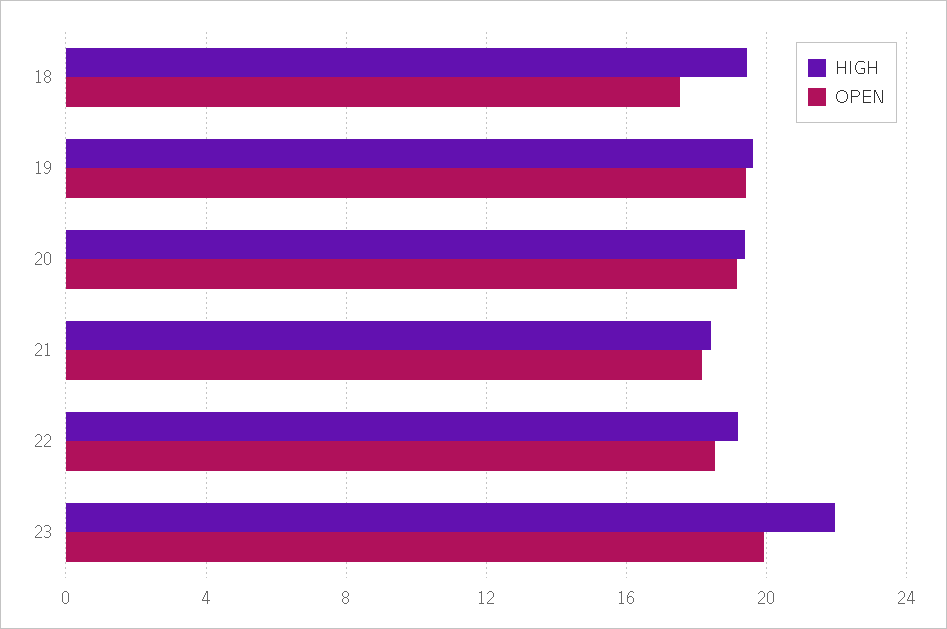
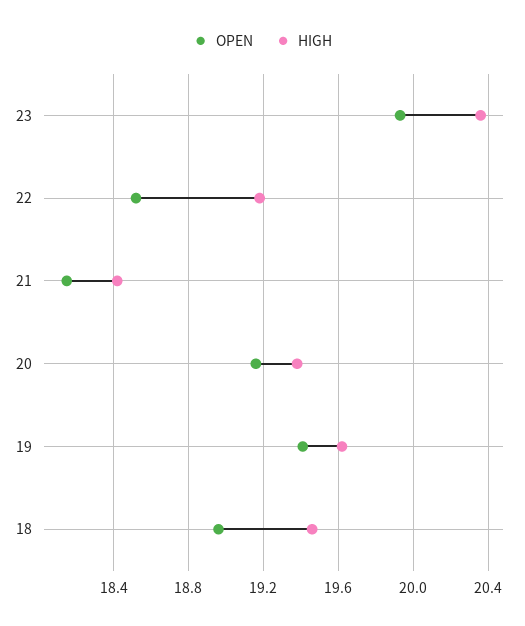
  {
    "HIGH": {
      "18": 19.45,
      "19": 19.6,
      "20": 19.4,
      "21": 18.4,
      "22": 19.2,
-     "23": 22
+     "23": 20.35
    },
    "OPEN": {
-     "18": 17.5,
+     "18": 18.95,
      "19": 19.4,
      "20": 19.15,
      "21": 18.15,
      "22": 18.5,
      "23": 19.95
    }
  }

